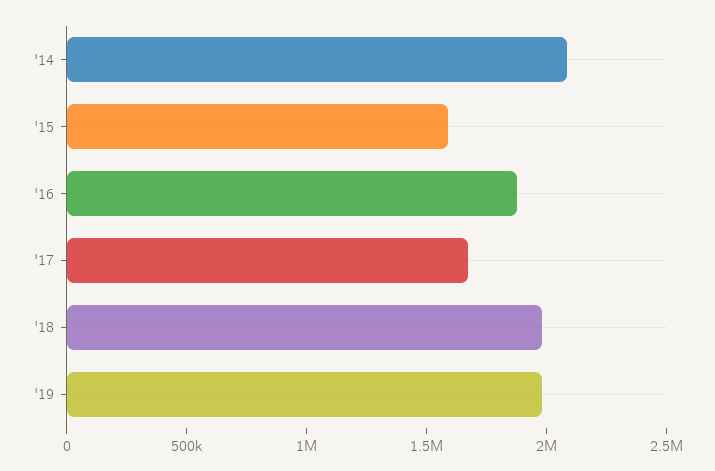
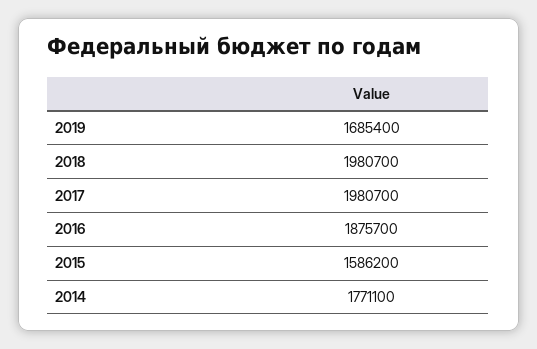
  {
-   "'14": 2100000,
+   "'14": 1771100,
    "'15": 1586200,
    "'16": 1875700,
-   "'17": 1700000,
+   "'17": 1980700,
    "'18": 1980700,
-   "'19": 2000000
+   "'19": 1685400
  }

